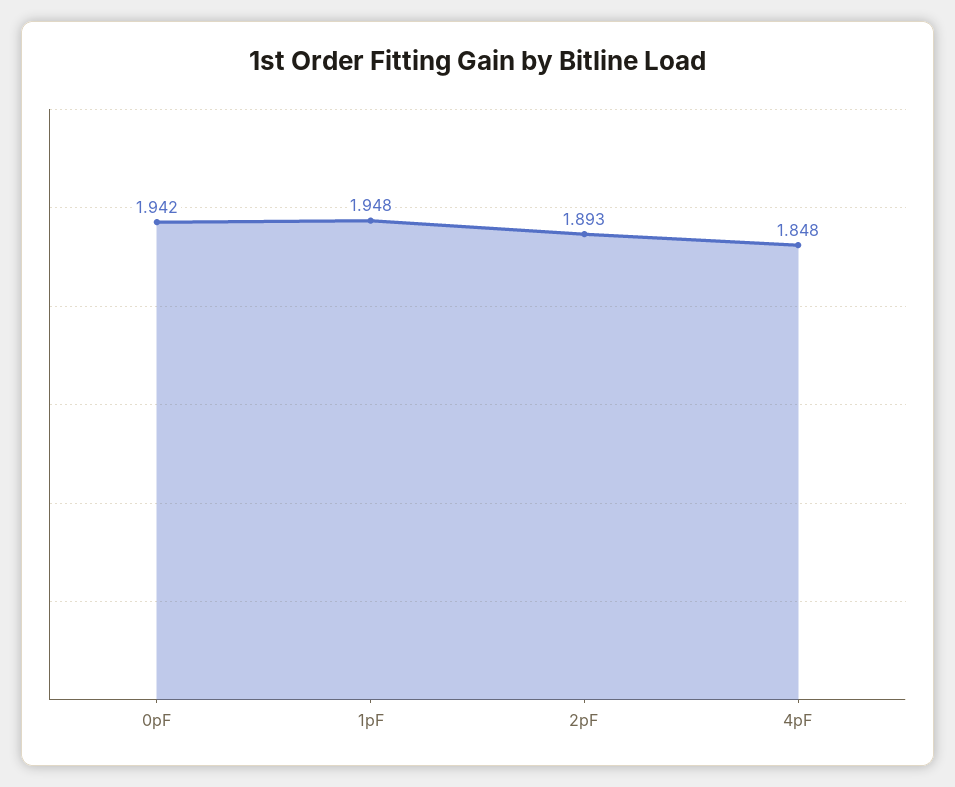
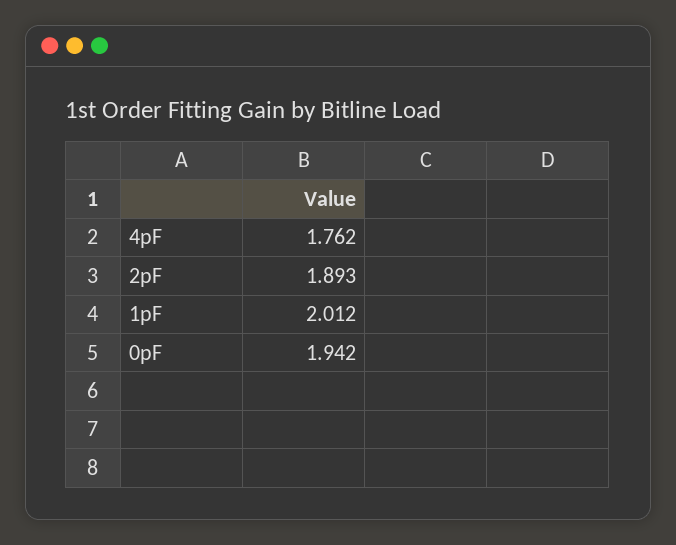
  {
    "0pF": 1.942,
-   "1pF": 1.948,
+   "1pF": 2.012,
    "2pF": 1.893,
-   "4pF": 1.848
+   "4pF": 1.762
  }

